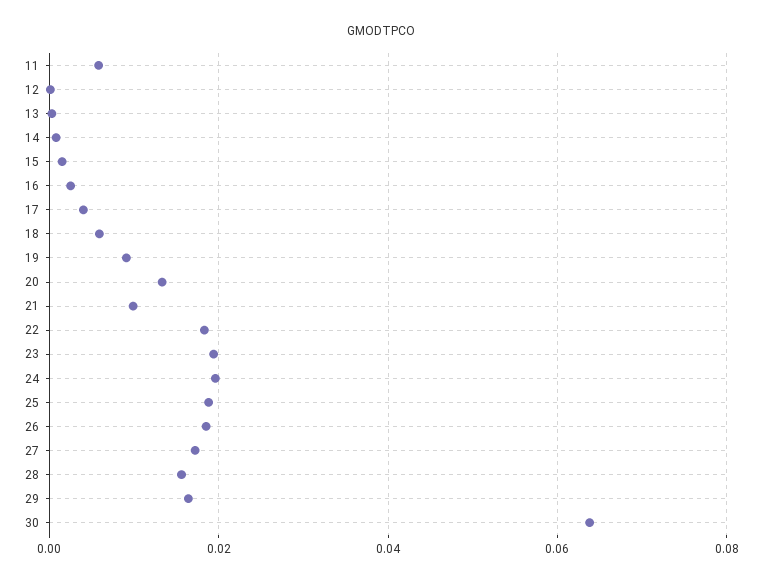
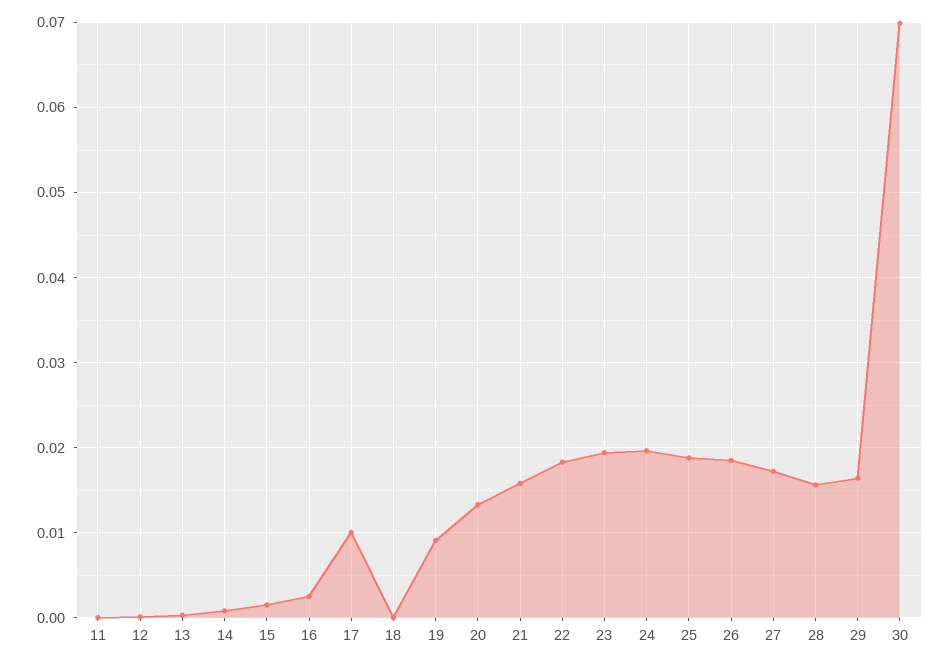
  {
-   "11": 0.006,
+   "11": 0,
    "12": 0,
    "13": 0,
    "14": 0.001,
    "15": 0.002,
    "16": 0.003,
-   "17": 0.004,
+   "17": 0.01,
-   "18": 0.006,
+   "18": 0,
    "19": 0.009,
    "20": 0.013,
-   "21": 0.01,
+   "21": 0.016,
    "22": 0.018,
    "23": 0.019,
    "24": 0.02,
    "25": 0.019,
    "26": 0.019,
    "27": 0.017,
    "28": 0.016,
    "29": 0.016,
-   "30": 0.064
+   "30": 0.07
  }

